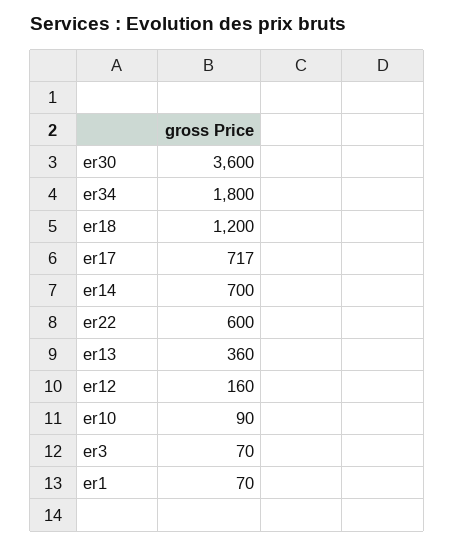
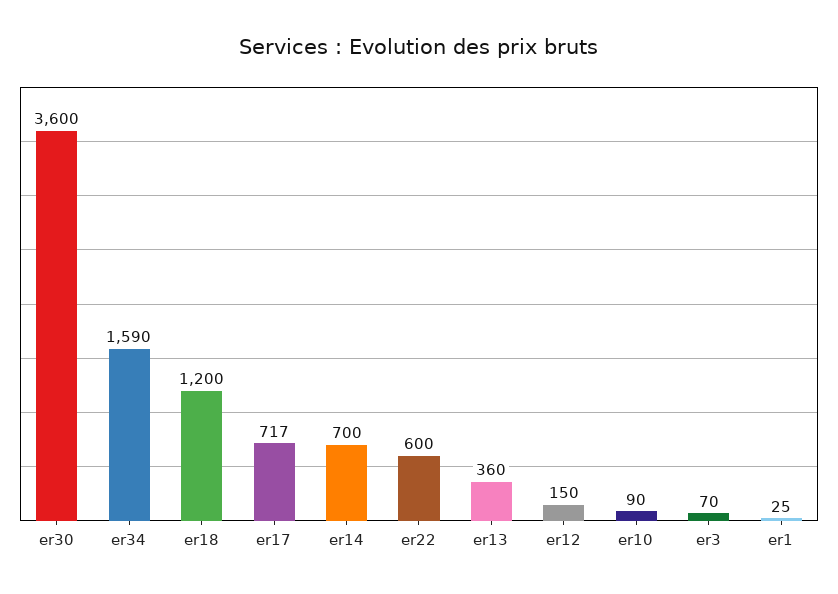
  {
    "er30": 3600,
-   "er34": 1800,
+   "er34": 1590,
    "er18": 1200,
    "er17": 717,
    "er14": 700,
    "er22": 600,
    "er13": 360,
-   "er12": 160,
+   "er12": 150,
    "er10": 90,
    "er3": 70,
-   "er1": 70
+   "er1": 25
  }

